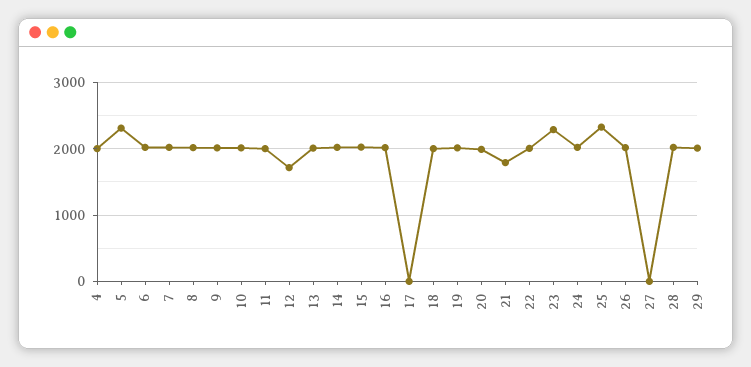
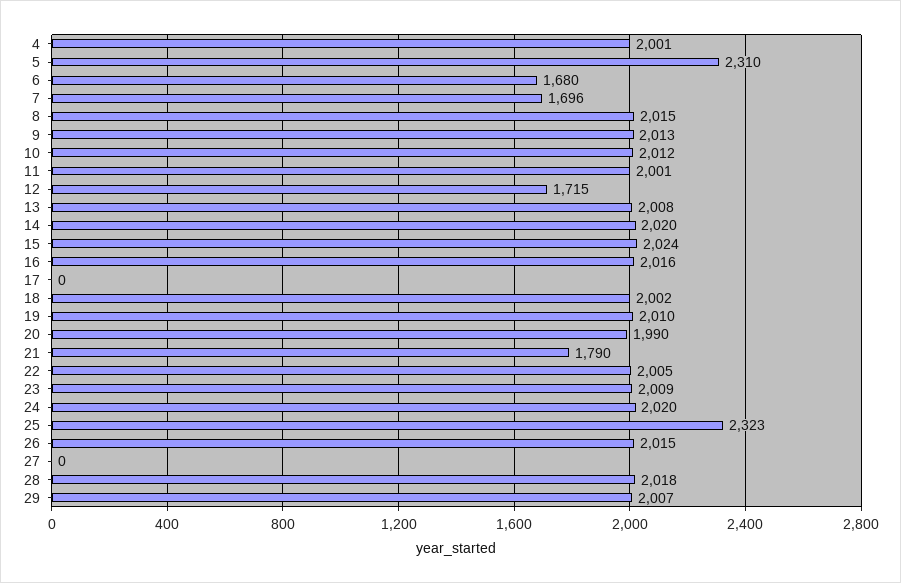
  {
    "4": 2001,
    "5": 2310,
-   "6": 2000,
+   "6": 1680,
-   "7": 2000,
+   "7": 1696,
    "8": 2015,
    "9": 2013,
    "10": 2012,
    "11": 2001,
    "12": 1715,
    "13": 2008,
    "14": 2020,
    "15": 2024,
    "16": 2016,
    "17": 0,
    "18": 2002,
    "19": 2010,
    "20": 1990,
    "21": 1790,
    "22": 2005,
-   "23": 2300,
+   "23": 2009,
    "24": 2020,
    "25": 2323,
    "26": 2015,
    "27": 0,
    "28": 2018,
    "29": 2007
  }

